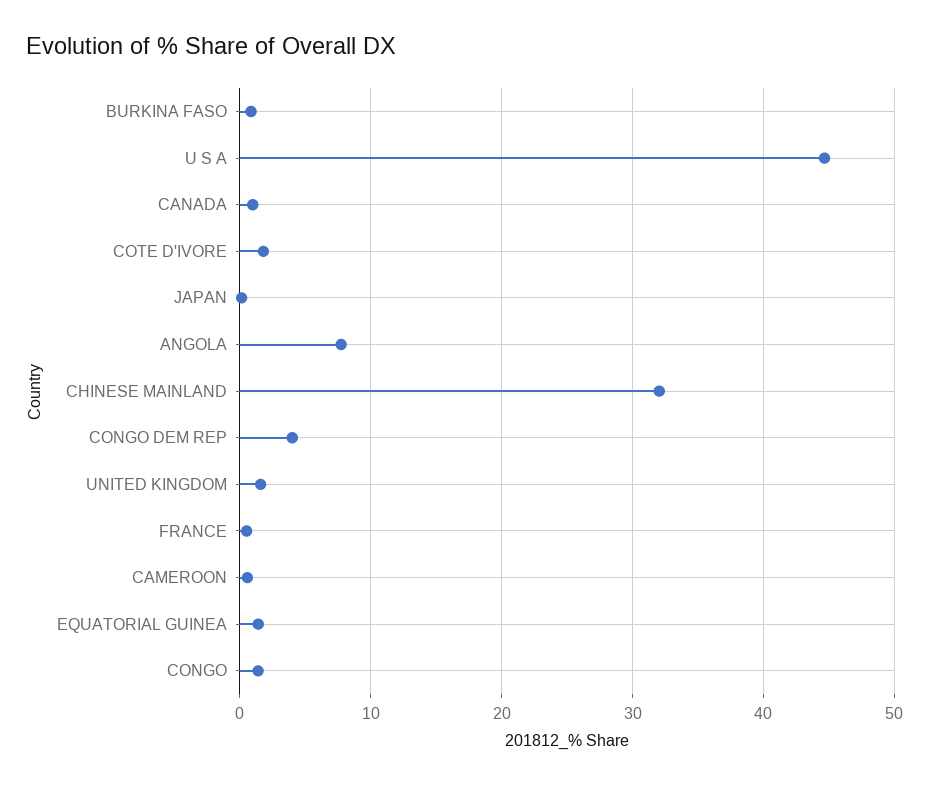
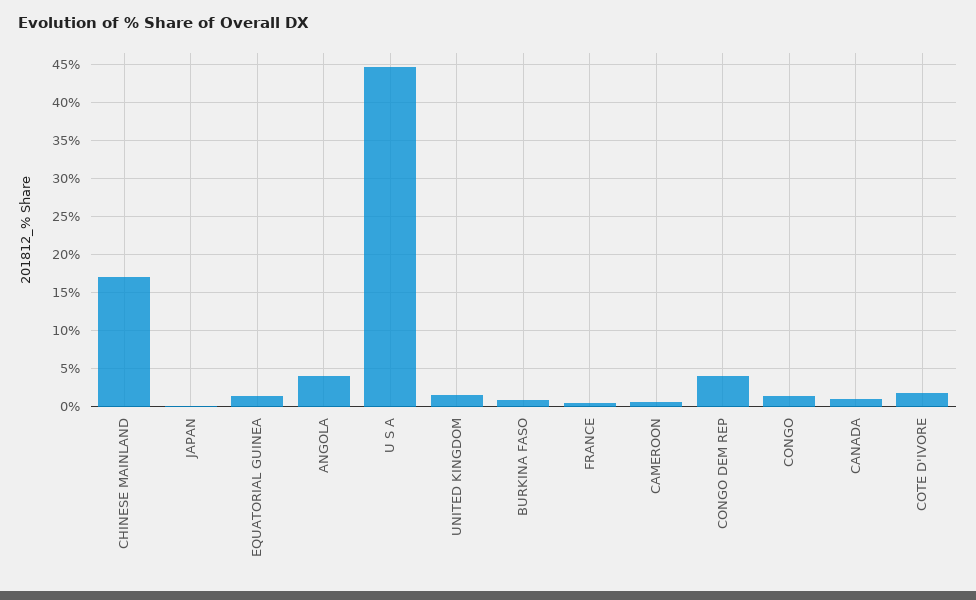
  {
    "BURKINA FASO": 1,
    "U S A": 45,
    "CANADA": 1,
    "COTE D'IVORE": 2,
    "JAPAN": 0,
-   "ANGOLA": 8,
+   "ANGOLA": 4,
-   "CHINESE MAINLAND": 32,
+   "CHINESE MAINLAND": 17,
    "CONGO DEM REP": 4,
    "UNITED KINGDOM": 2,
    "FRANCE": 1,
    "CAMEROON": 1,
    "EQUATORIAL GUINEA": 1,
    "CONGO": 1
  }

